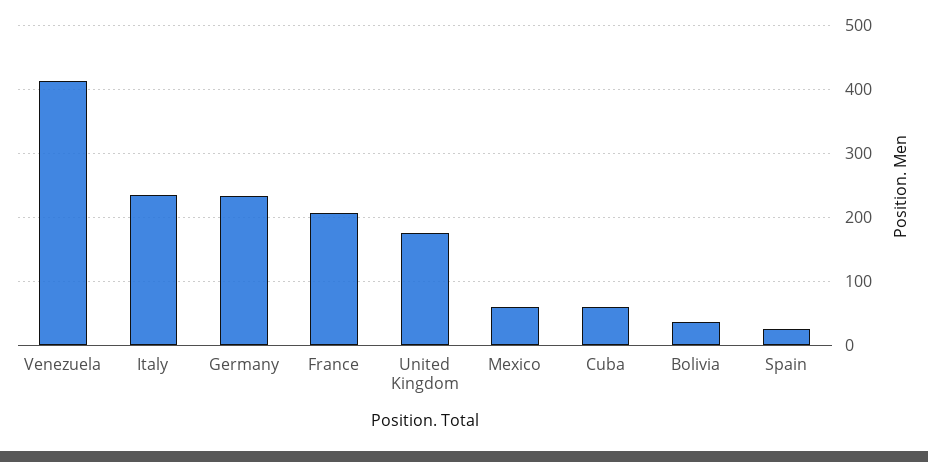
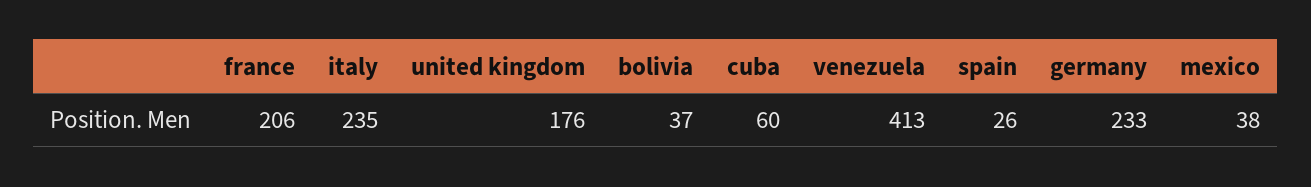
  {
    "Venezuela": 413,
    "Italy": 235,
    "Germany": 233,
    "France": 206,
    "United Kingdom": 176,
-   "Mexico": 60,
+   "Mexico": 38,
    "Cuba": 60,
    "Bolivia": 37,
    "Spain": 26
  }

